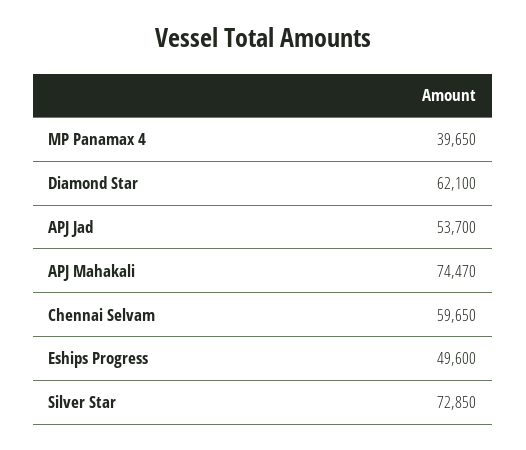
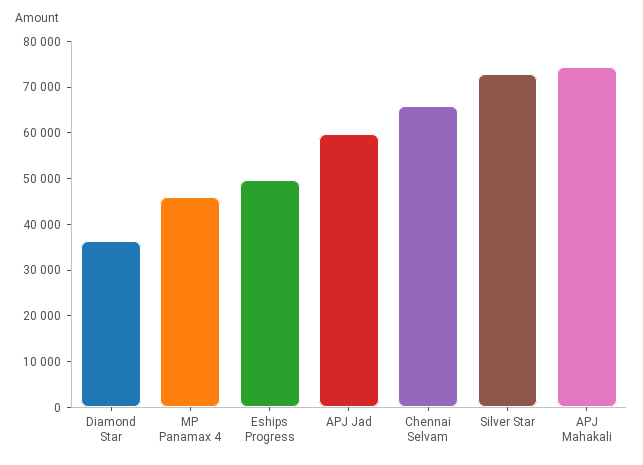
  {
-   "MP Panamax 4": 39650,
+   "MP Panamax 4": 46000,
-   "Diamond Star": 62100,
+   "Diamond Star": 36000,
-   "APJ Jad": 53700,
+   "APJ Jad": 60000,
    "APJ Mahakali": 74470,
-   "Chennai Selvam": 59650,
+   "Chennai Selvam": 66000,
    "Eships Progress": 49600,
    "Silver Star": 72850
  }

